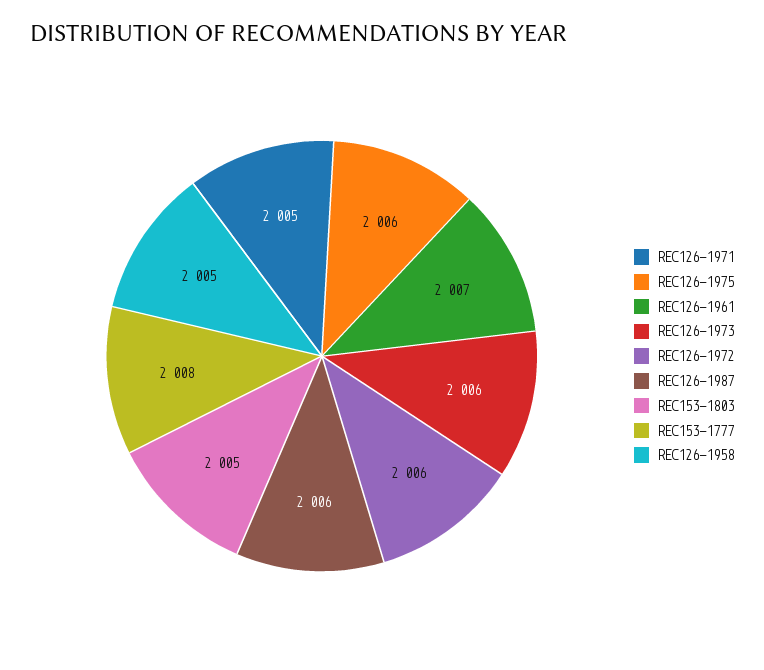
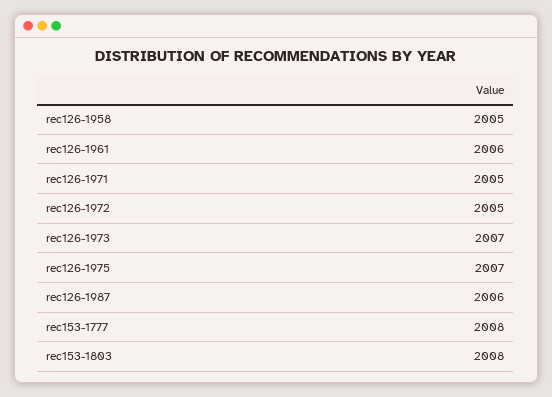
  {
    "REC126-1971": 2005,
-   "REC126-1975": 2006,
+   "REC126-1975": 2007,
-   "REC126-1961": 2007,
+   "REC126-1961": 2006,
-   "REC126-1973": 2006,
+   "REC126-1973": 2007,
-   "REC126-1972": 2006,
+   "REC126-1972": 2005,
    "REC126-1987": 2006,
-   "REC153-1803": 2005,
+   "REC153-1803": 2008,
    "REC153-1777": 2008,
    "REC126-1958": 2005
  }

